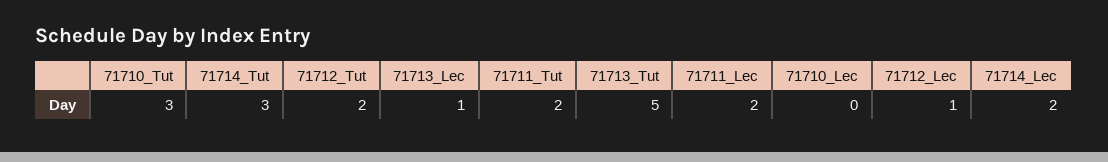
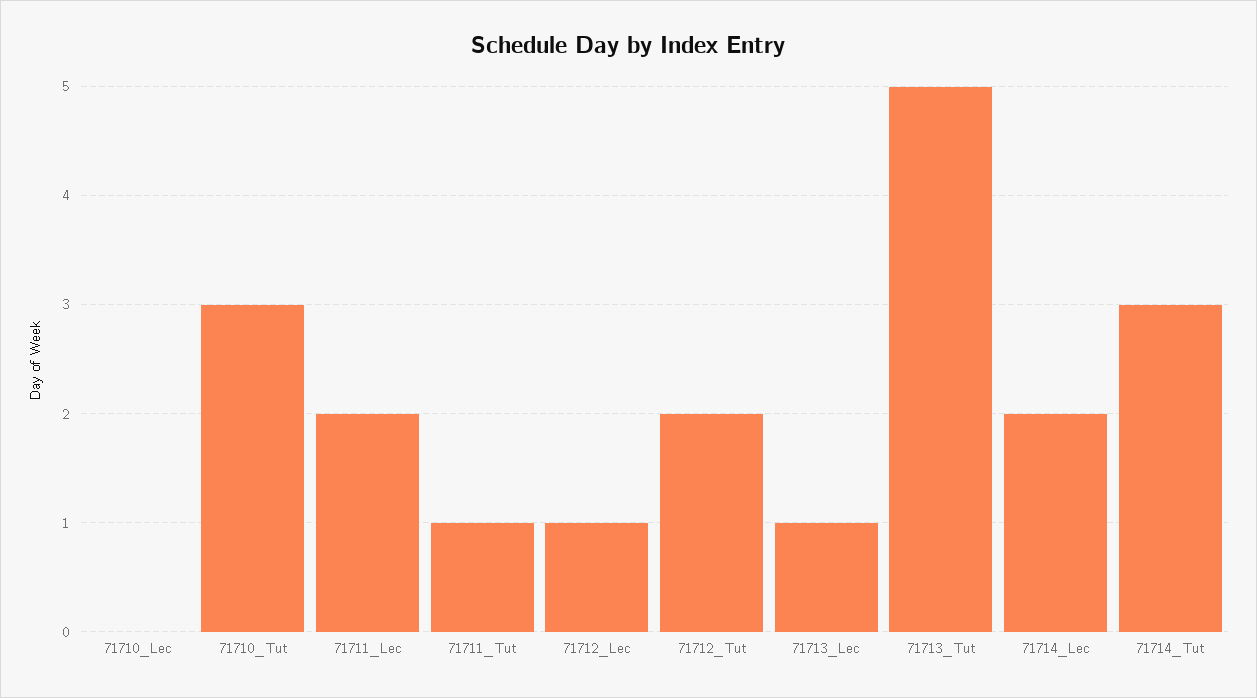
  {
    "71710_Tut": 3,
    "71714_Tut": 3,
    "71712_Tut": 2,
    "71713_Lec": 1,
-   "71711_Tut": 2,
+   "71711_Tut": 1,
    "71713_Tut": 5,
    "71711_Lec": 2,
    "71710_Lec": 0,
    "71712_Lec": 1,
    "71714_Lec": 2
  }

